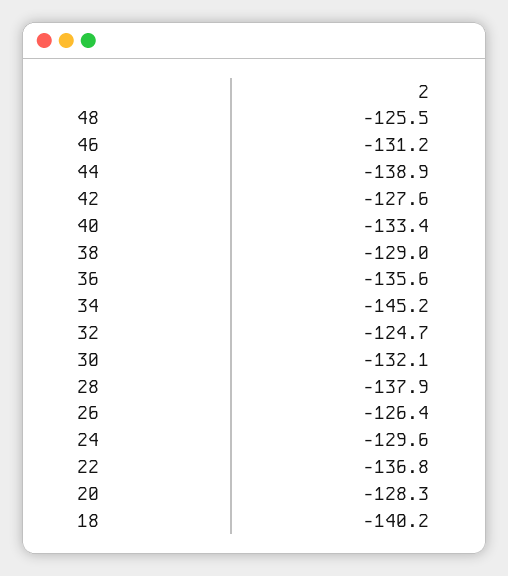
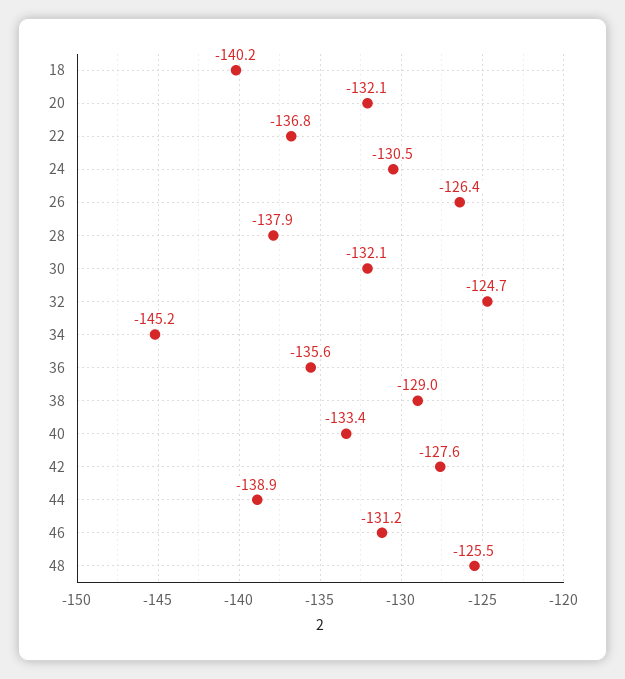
  {
    "48": -125.5,
    "46": -131.2,
    "44": -138.9,
    "42": -127.6,
    "40": -133.4,
    "38": -129,
    "36": -135.6,
    "34": -145.2,
    "32": -124.7,
    "30": -132.1,
    "28": -137.9,
    "26": -126.4,
-   "24": -129.6,
+   "24": -130.5,
    "22": -136.8,
-   "20": -128.3,
+   "20": -132.1,
    "18": -140.2
  }

